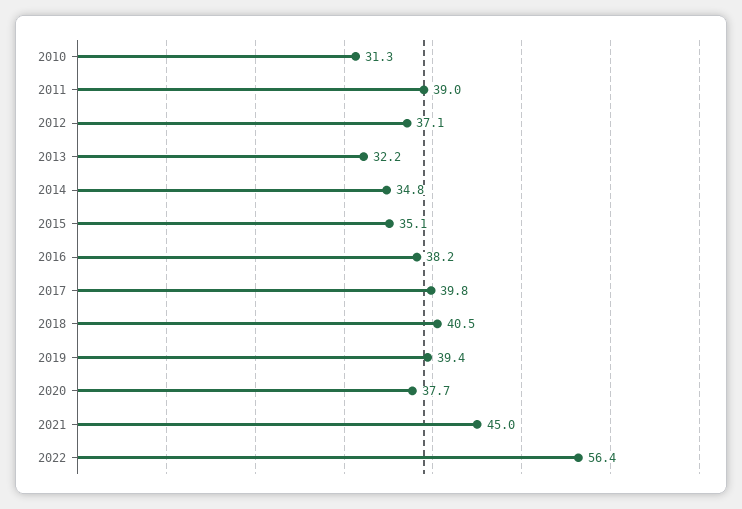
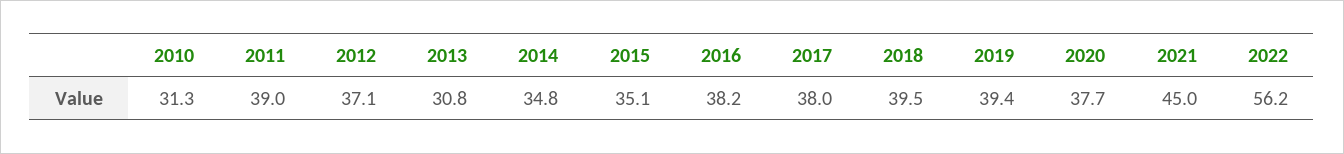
  {
    "2010": 31.3,
    "2011": 39,
    "2012": 37.1,
-   "2013": 32.2,
+   "2013": 30.8,
    "2014": 34.8,
    "2015": 35.1,
    "2016": 38.2,
-   "2017": 39.8,
+   "2017": 38,
-   "2018": 40.5,
+   "2018": 39.5,
    "2019": 39.4,
    "2020": 37.7,
    "2021": 45,
-   "2022": 56.4
+   "2022": 56.2
  }

